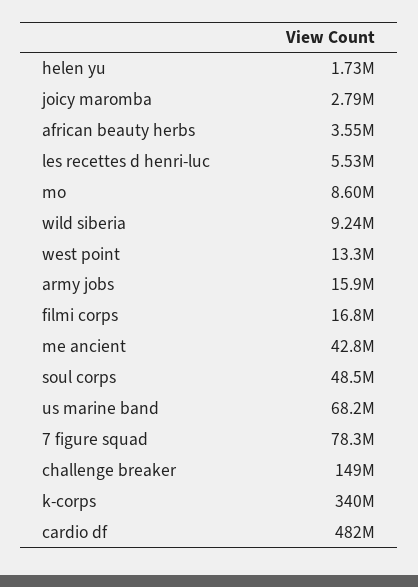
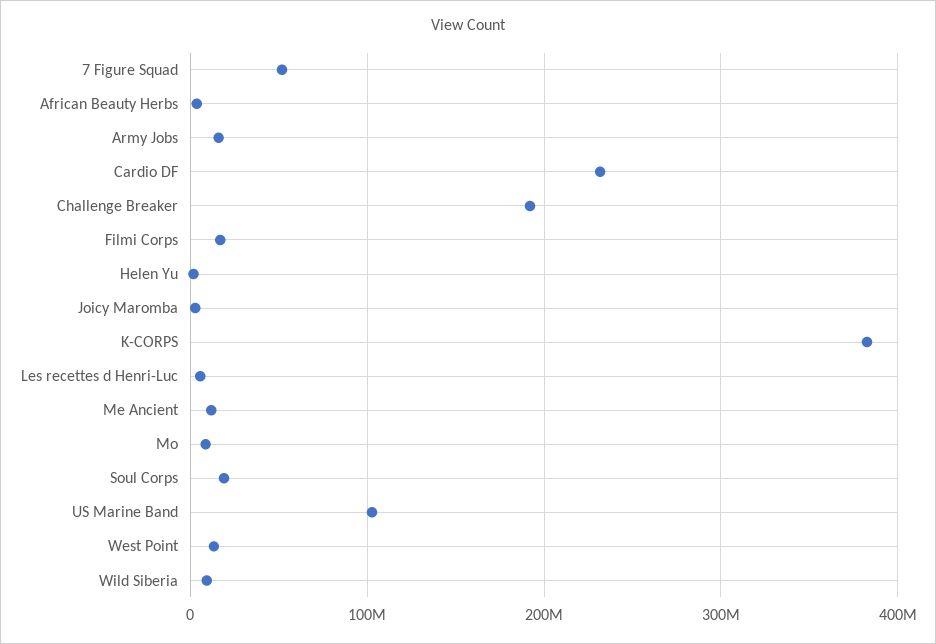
  {
    "helen yu": 1730000,
    "joicy maromba": 2790000,
    "african beauty herbs": 3550000,
    "les recettes d henri-luc": 5530000,
    "mo": 8600000,
    "wild siberia": 9240000,
    "west point": 13300000,
    "army jobs": 15900000,
    "filmi corps": 16800000,
-   "me ancient": 42800000,
+   "me ancient": 10000000,
-   "soul corps": 48500000,
+   "soul corps": 20000000,
-   "us marine band": 68200000,
+   "us marine band": 100000000,
-   "7 figure squad": 78300000,
+   "7 figure squad": 50000000,
-   "challenge breaker": 149000000,
+   "challenge breaker": 190000000,
-   "k-corps": 340000000,
+   "k-corps": 380000000,
-   "cardio df": 482000000
+   "cardio df": 230000000
  }

